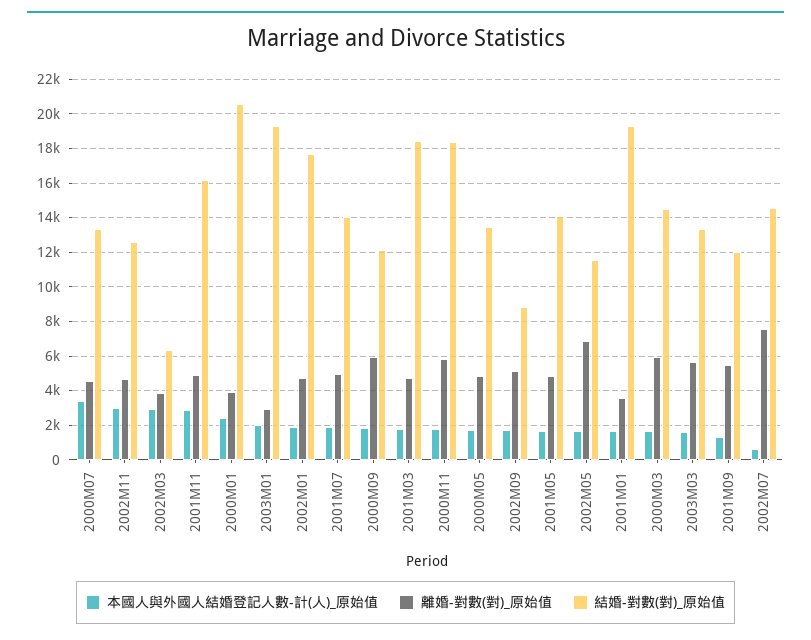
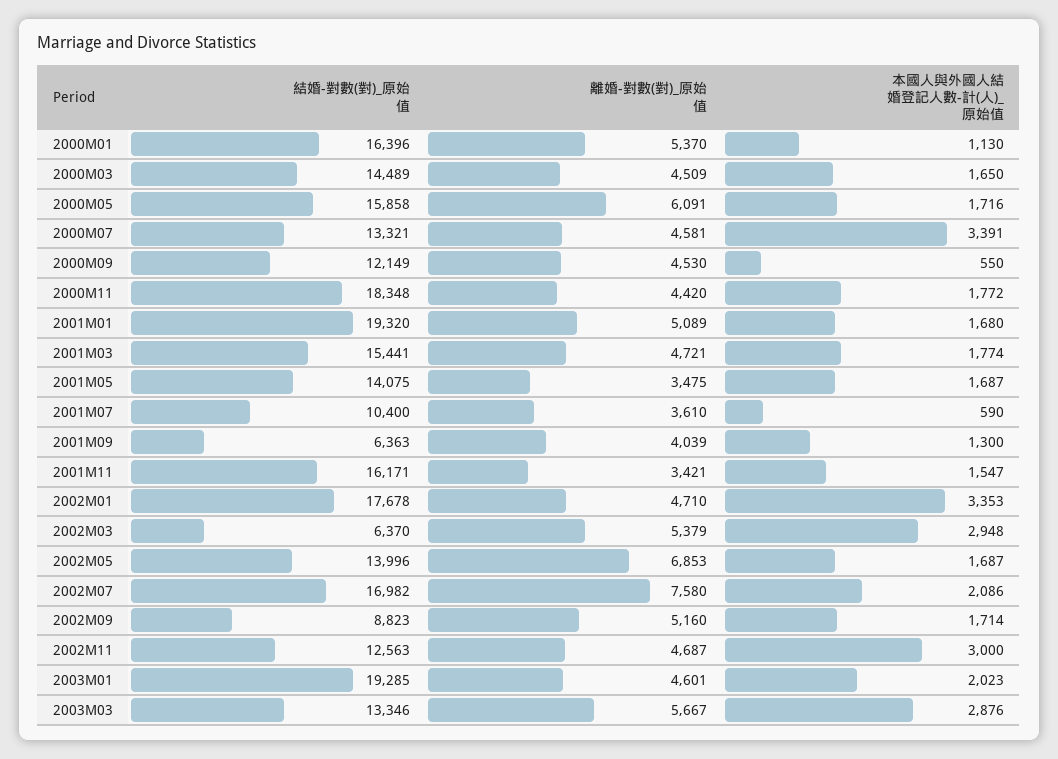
  {
    "本國人與外國人結婚登記人數-計(人)_原始值": {
      "2000M07": 3391,
      "2002M11": 3000,
      "2002M03": 2948,
-     "2001M11": 3000,
+     "2001M11": 1547,
-     "2000M01": 2500,
+     "2000M01": 1130,
      "2003M01": 2023,
-     "2002M01": 2000,
+     "2002M01": 3353,
-     "2001M07": 2000,
+     "2001M07": 590,
-     "2000M09": 2000,
+     "2000M09": 550,
      "2001M03": 1774,
      "2000M11": 1772,
      "2000M05": 1716,
      "2002M09": 1714,
      "2001M05": 1687,
      "2002M05": 1687,
      "2001M01": 1680,
      "2000M03": 1650,
-     "2003M03": 1500,
+     "2003M03": 2876,
      "2001M09": 1300,
-     "2002M07": 500
+     "2002M07": 2086
    },
    "離婚-對數(對)_原始值": {
      "2000M07": 4581,
      "2002M11": 4687,
-     "2002M03": 4000,
+     "2002M03": 5379,
-     "2001M11": 5000,
+     "2001M11": 3421,
-     "2000M01": 4000,
+     "2000M01": 5370,
-     "2003M01": 3000,
+     "2003M01": 4601,
      "2002M01": 4710,
-     "2001M07": 5000,
+     "2001M07": 3610,
-     "2000M09": 6000,
+     "2000M09": 4530,
      "2001M03": 4721,
-     "2000M11": 6000,
+     "2000M11": 4420,
-     "2000M05": 5000,
+     "2000M05": 6091,
      "2002M09": 5160,
-     "2001M05": 5000,
+     "2001M05": 3475,
      "2002M05": 6853,
-     "2001M01": 3500,
+     "2001M01": 5089,
-     "2000M03": 6000,
+     "2000M03": 4509,
      "2003M03": 5667,
-     "2001M09": 5500,
+     "2001M09": 4039,
      "2002M07": 7580
    },
    "結婚-對數(對)_原始值": {
      "2000M07": 13321,
      "2002M11": 12563,
      "2002M03": 6370,
      "2001M11": 16171,
-     "2000M01": 20500,
+     "2000M01": 16396,
      "2003M01": 19285,
      "2002M01": 17678,
-     "2001M07": 14000,
+     "2001M07": 10400,
      "2000M09": 12149,
-     "2001M03": 18500,
+     "2001M03": 15441,
      "2000M11": 18348,
-     "2000M05": 13500,
+     "2000M05": 15858,
      "2002M09": 8823,
      "2001M05": 14075,
-     "2002M05": 11500,
+     "2002M05": 13996,
      "2001M01": 19320,
      "2000M03": 14489,
      "2003M03": 13346,
-     "2001M09": 12000,
+     "2001M09": 6363,
-     "2002M07": 14500
+     "2002M07": 16982
    }
  }

